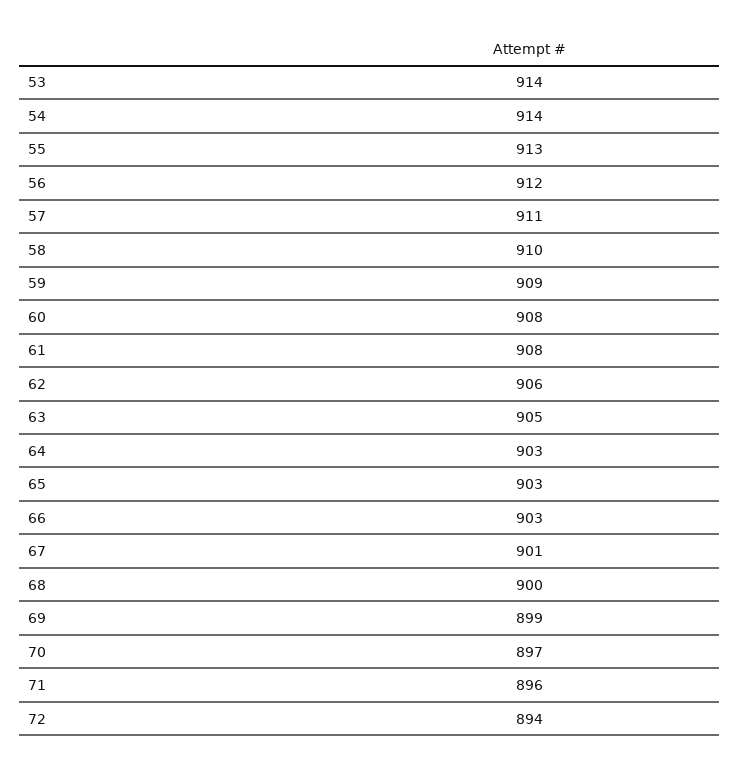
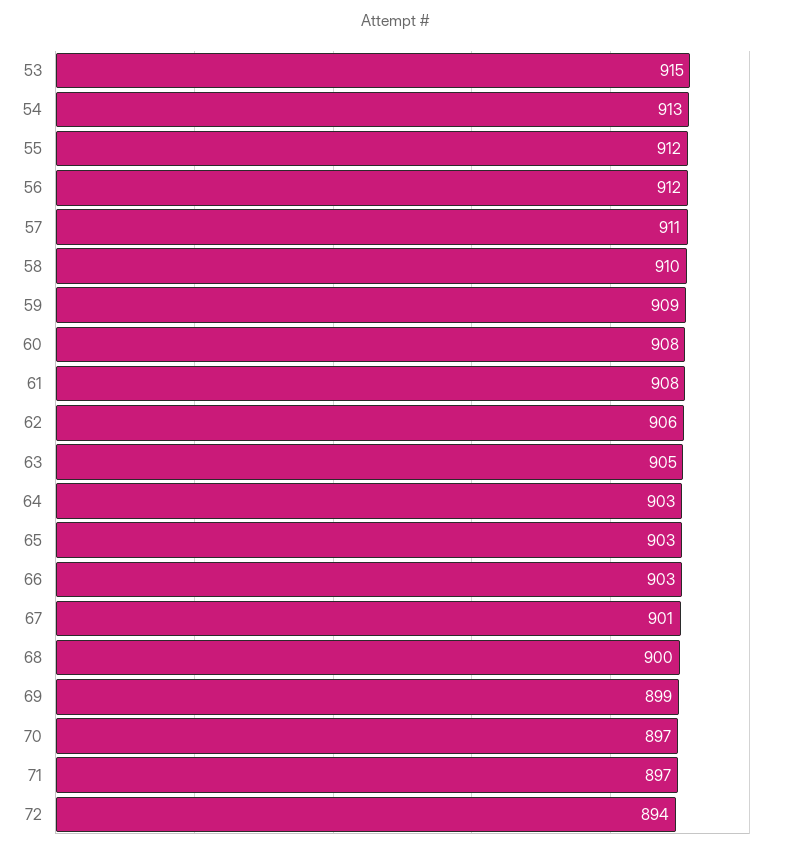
  {
-   "53": 914,
+   "53": 915,
-   "54": 914,
+   "54": 913,
-   "55": 913,
+   "55": 912,
    "56": 912,
    "57": 911,
    "58": 910,
    "59": 909,
    "60": 908,
    "61": 908,
    "62": 906,
    "63": 905,
    "64": 903,
    "65": 903,
    "66": 903,
    "67": 901,
    "68": 900,
    "69": 899,
    "70": 897,
-   "71": 896,
+   "71": 897,
    "72": 894
  }

